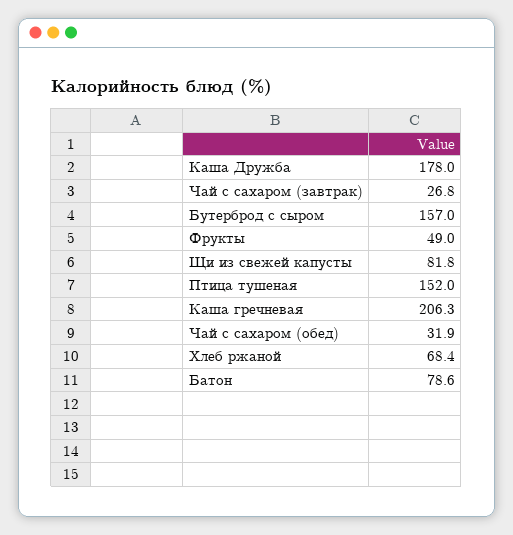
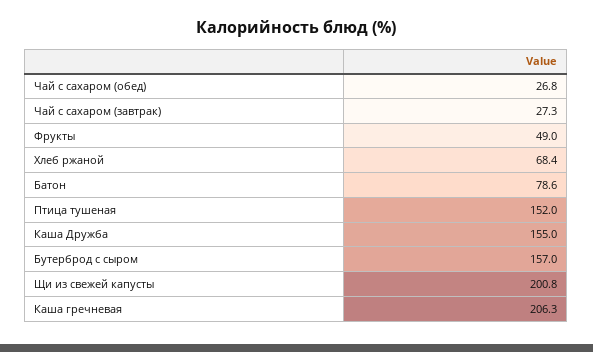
  {
-   "Каша Дружба": 178,
+   "Каша Дружба": 155,
-   "Чай с сахаром (завтрак)": 26.8,
+   "Чай с сахаром (завтрак)": 27.3,
    "Бутерброд с сыром": 157,
    "Фрукты": 49,
-   "Щи из свежей капусты": 81.8,
+   "Щи из свежей капусты": 200.8,
    "Птица тушеная": 152,
    "Каша гречневая": 206.3,
-   "Чай с сахаром (обед)": 31.9,
+   "Чай с сахаром (обед)": 26.8,
    "Хлеб ржаной": 68.4,
    "Батон": 78.6
  }

